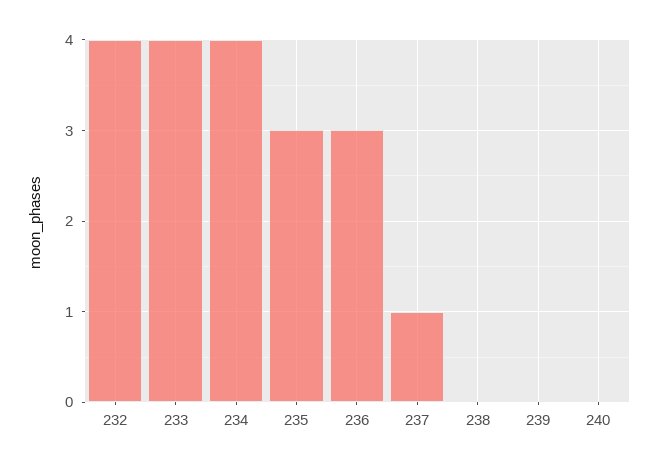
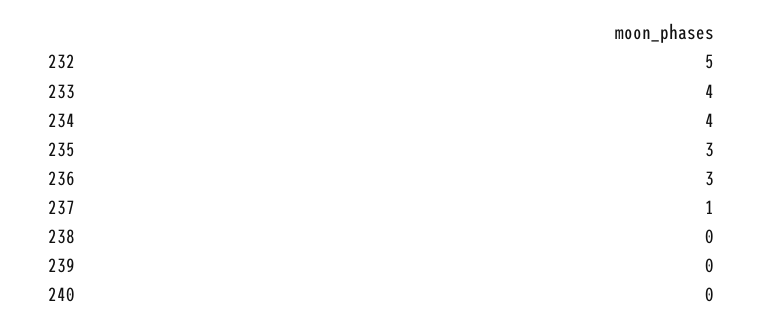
  {
-   "232": 4,
+   "232": 5,
    "233": 4,
    "234": 4,
    "235": 3,
    "236": 3,
    "237": 1,
    "238": 0,
    "239": 0,
    "240": 0
  }

